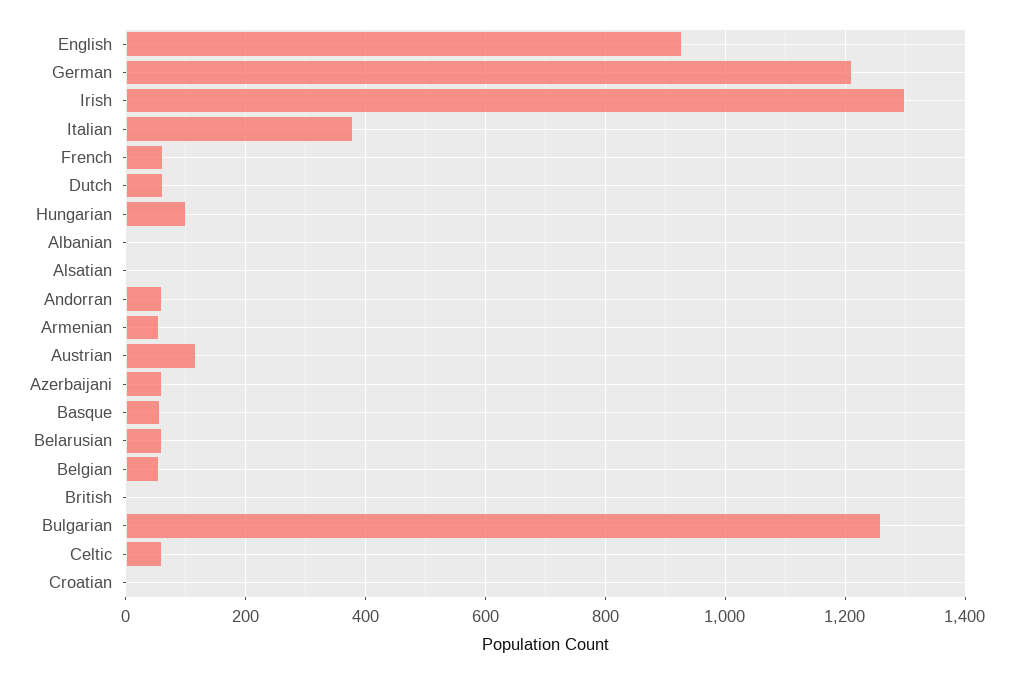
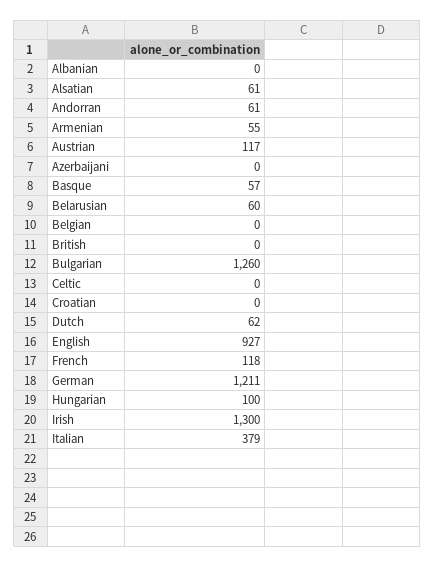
  {
    "English": 927,
    "German": 1211,
    "Irish": 1300,
    "Italian": 379,
-   "French": 60,
+   "French": 118,
    "Dutch": 62,
    "Hungarian": 100,
    "Albanian": 0,
-   "Alsatian": 0,
+   "Alsatian": 61,
    "Andorran": 61,
    "Armenian": 55,
    "Austrian": 117,
-   "Azerbaijani": 60,
+   "Azerbaijani": 0,
    "Basque": 57,
    "Belarusian": 60,
-   "Belgian": 60,
+   "Belgian": 0,
    "British": 0,
    "Bulgarian": 1260,
-   "Celtic": 60,
+   "Celtic": 0,
    "Croatian": 0
  }

